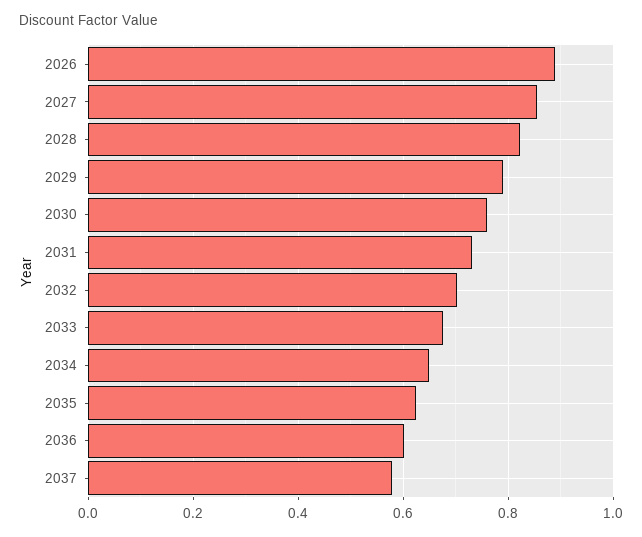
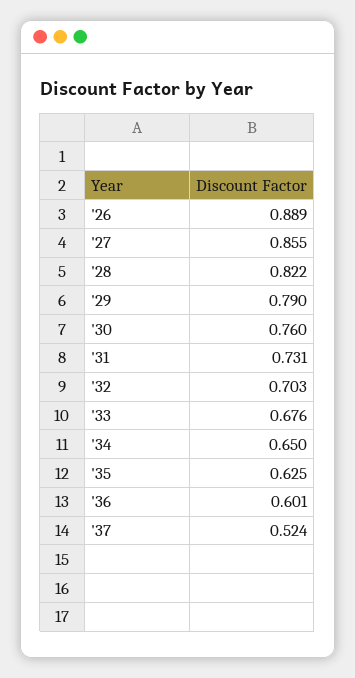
  {
    "2026": 0.889,
    "2027": 0.855,
    "2028": 0.822,
    "2029": 0.79,
    "2030": 0.76,
    "2031": 0.731,
    "2032": 0.703,
    "2033": 0.676,
    "2034": 0.65,
    "2035": 0.625,
    "2036": 0.601,
-   "2037": 0.58
+   "2037": 0.524
  }

